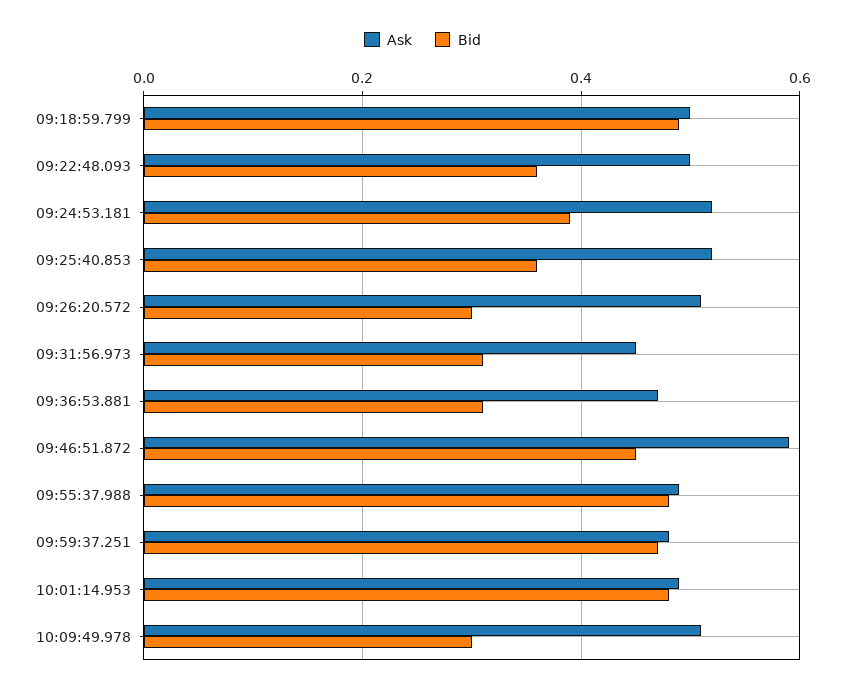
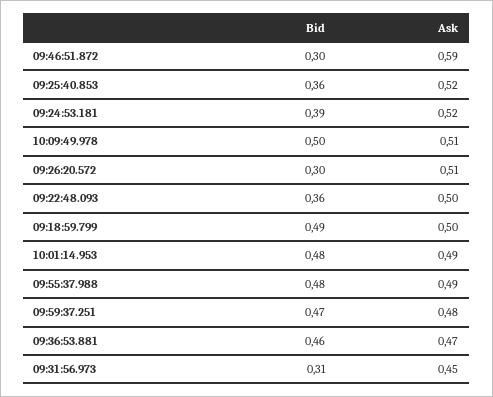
  {
    "Ask": {
      "09:18:59.799": 0.5,
      "09:22:48.093": 0.5,
      "09:24:53.181": 0.52,
      "09:25:40.853": 0.52,
      "09:26:20.572": 0.51,
      "09:31:56.973": 0.45,
      "09:36:53.881": 0.47,
      "09:46:51.872": 0.59,
      "09:55:37.988": 0.49,
      "09:59:37.251": 0.48,
      "10:01:14.953": 0.49,
      "10:09:49.978": 0.51
    },
    "Bid": {
      "09:18:59.799": 0.49,
      "09:22:48.093": 0.36,
      "09:24:53.181": 0.39,
      "09:25:40.853": 0.36,
      "09:26:20.572": 0.3,
      "09:31:56.973": 0.31,
-     "09:36:53.881": 0.3,
+     "09:36:53.881": 0.46,
-     "09:46:51.872": 0.45,
+     "09:46:51.872": 0.3,
      "09:55:37.988": 0.48,
      "09:59:37.251": 0.47,
      "10:01:14.953": 0.48,
-     "10:09:49.978": 0.3
+     "10:09:49.978": 0.5
    }
  }

